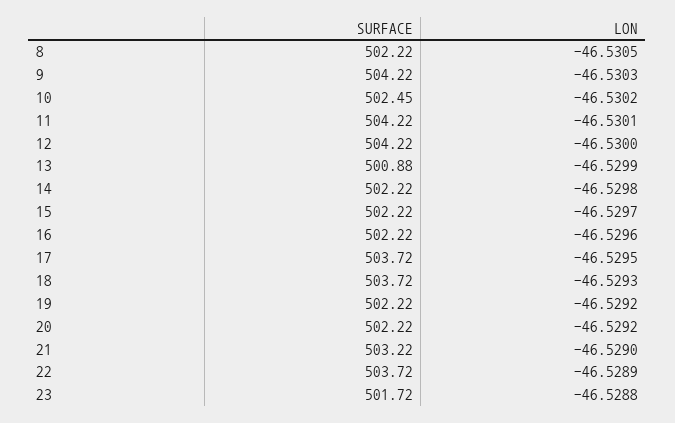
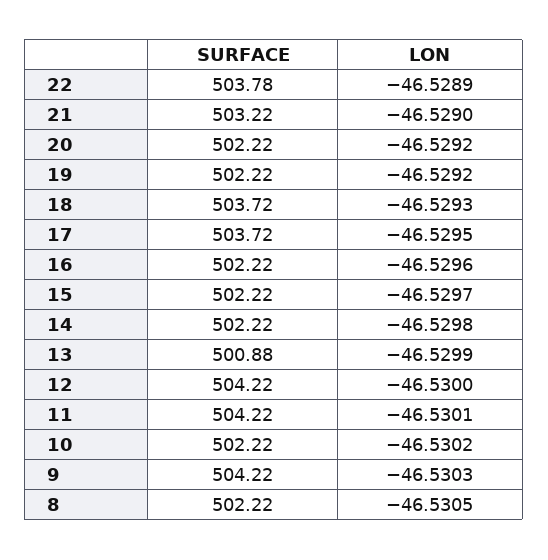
  {
    "SURFACE": {
      "8": 502.22,
      "9": 504.22,
-     "10": 502.45,
+     "10": 502.22,
      "11": 504.22,
      "12": 504.22,
      "13": 500.88,
      "14": 502.22,
      "15": 502.22,
      "16": 502.22,
      "17": 503.72,
      "18": 503.72,
      "19": 502.22,
      "20": 502.22,
      "21": 503.22,
-     "22": 503.72,
+     "22": 503.78
-     "23": 501.72
    },
    "LON": {
      "8": -46.5305,
      "9": -46.5303,
      "10": -46.5302,
      "11": -46.5301,
      "12": -46.53,
      "13": -46.5299,
      "14": -46.5298,
      "15": -46.5297,
      "16": -46.5296,
      "17": -46.5295,
      "18": -46.5293,
      "19": -46.5292,
      "20": -46.5292,
      "21": -46.529,
-     "22": -46.5289,
+     "22": -46.5289
-     "23": -46.5288
    }
  }

